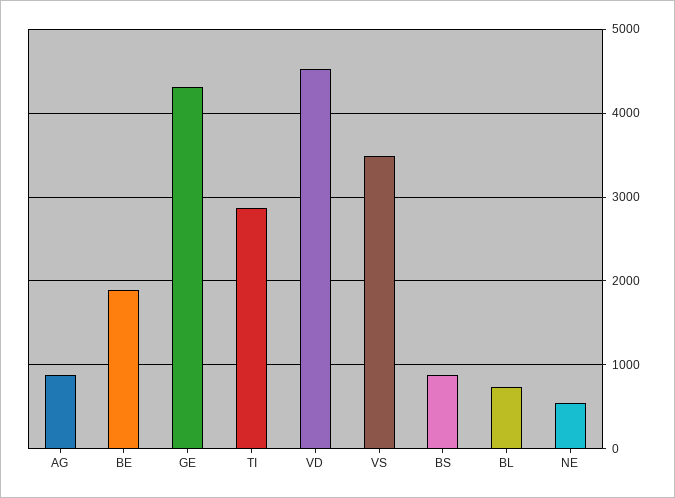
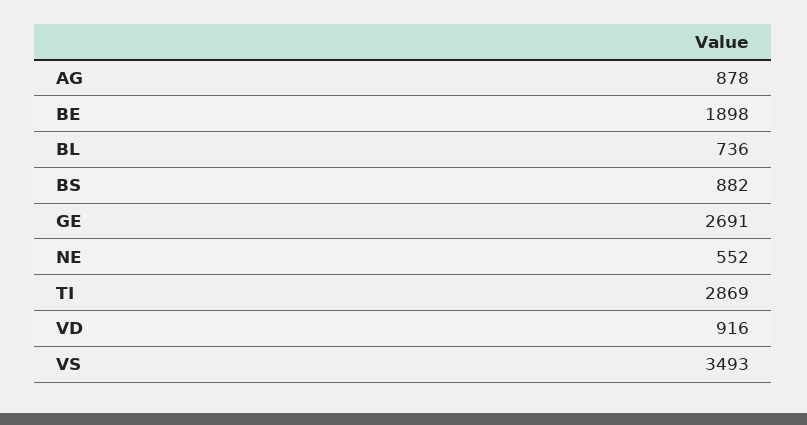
  {
    "AG": 878,
    "BE": 1898,
-   "GE": 4300,
+   "GE": 2691,
    "TI": 2869,
-   "VD": 4500,
+   "VD": 916,
    "VS": 3493,
    "BS": 882,
    "BL": 736,
    "NE": 552
  }

